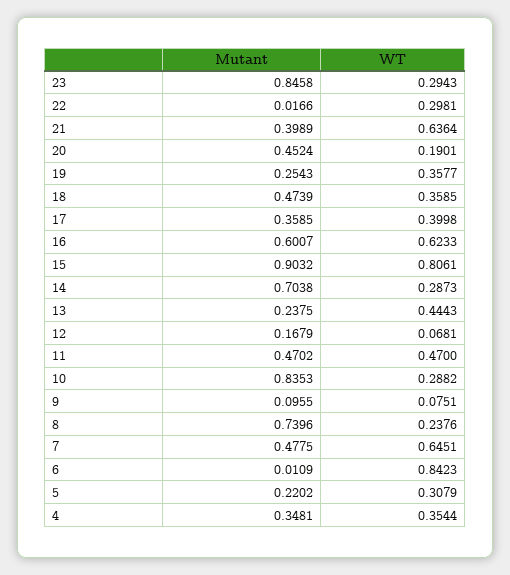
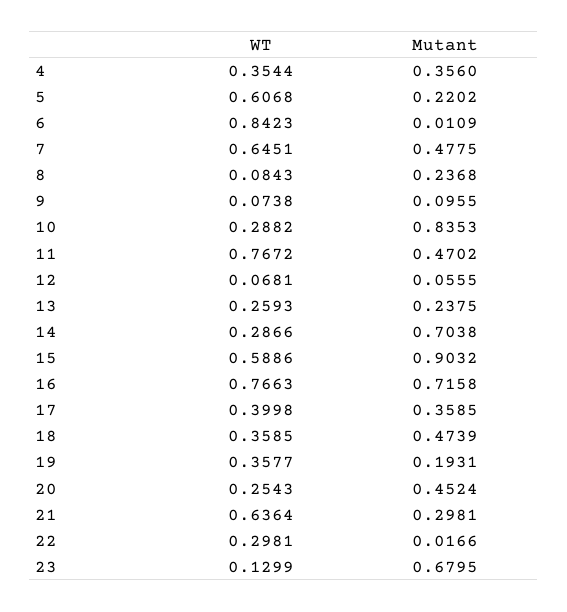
  {
    "Mutant": {
-     "23": 0.8458,
+     "23": 0.6795,
      "22": 0.0166,
-     "21": 0.3989,
+     "21": 0.2981,
      "20": 0.4524,
-     "19": 0.2543,
+     "19": 0.1931,
      "18": 0.4739,
      "17": 0.3585,
-     "16": 0.6007,
+     "16": 0.7158,
      "15": 0.9032,
      "14": 0.7038,
      "13": 0.2375,
-     "12": 0.1679,
+     "12": 0.0555,
      "11": 0.4702,
      "10": 0.8353,
      "9": 0.0955,
-     "8": 0.7396,
+     "8": 0.2368,
      "7": 0.4775,
      "6": 0.0109,
      "5": 0.2202,
-     "4": 0.3481
+     "4": 0.356
    },
    "WT": {
-     "23": 0.2943,
+     "23": 0.1299,
      "22": 0.2981,
      "21": 0.6364,
-     "20": 0.1901,
+     "20": 0.2543,
      "19": 0.3577,
      "18": 0.3585,
      "17": 0.3998,
-     "16": 0.6233,
+     "16": 0.7663,
-     "15": 0.8061,
+     "15": 0.5886,
-     "14": 0.2873,
+     "14": 0.2866,
-     "13": 0.4443,
+     "13": 0.2593,
      "12": 0.0681,
-     "11": 0.47,
+     "11": 0.7672,
      "10": 0.2882,
-     "9": 0.0751,
+     "9": 0.0738,
-     "8": 0.2376,
+     "8": 0.0843,
      "7": 0.6451,
      "6": 0.8423,
-     "5": 0.3079,
+     "5": 0.6068,
      "4": 0.3544
    }
  }

